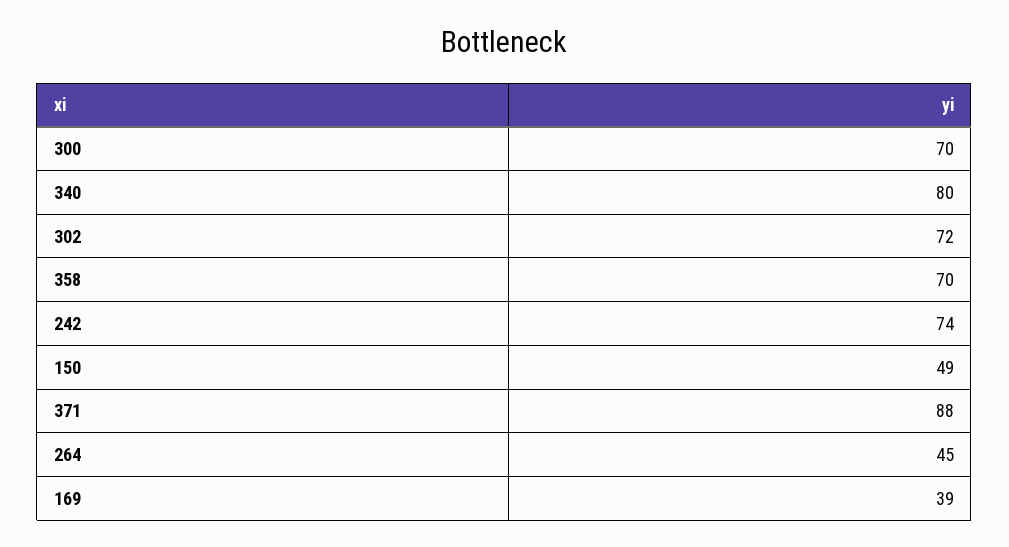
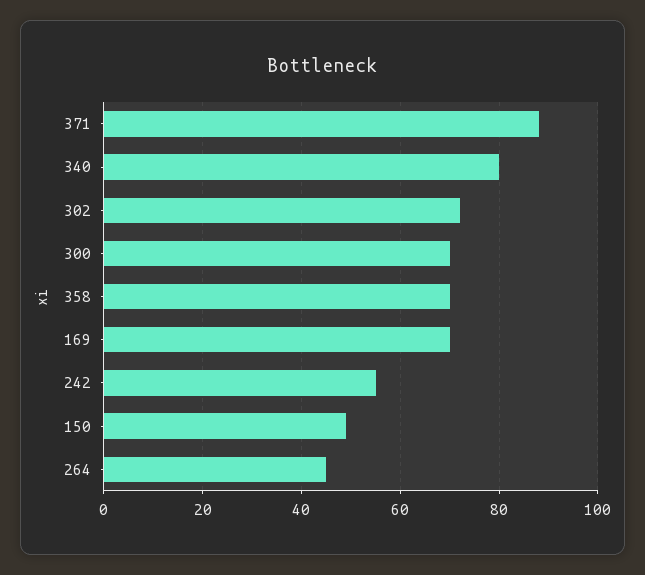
  {
    "300": 70,
    "340": 80,
    "302": 72,
    "358": 70,
-   "242": 74,
+   "242": 55,
    "150": 49,
    "371": 88,
    "264": 45,
-   "169": 39
+   "169": 70
  }

